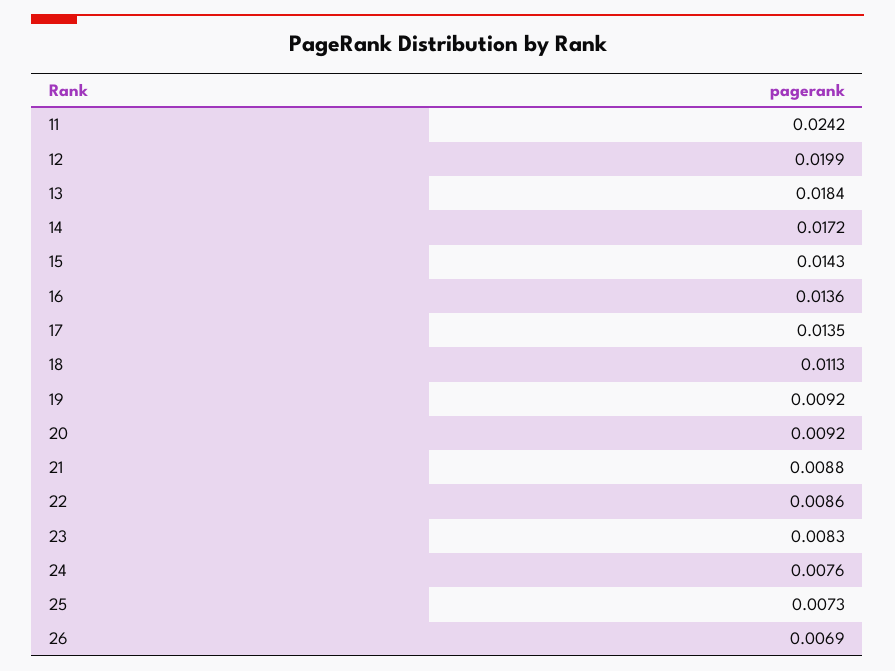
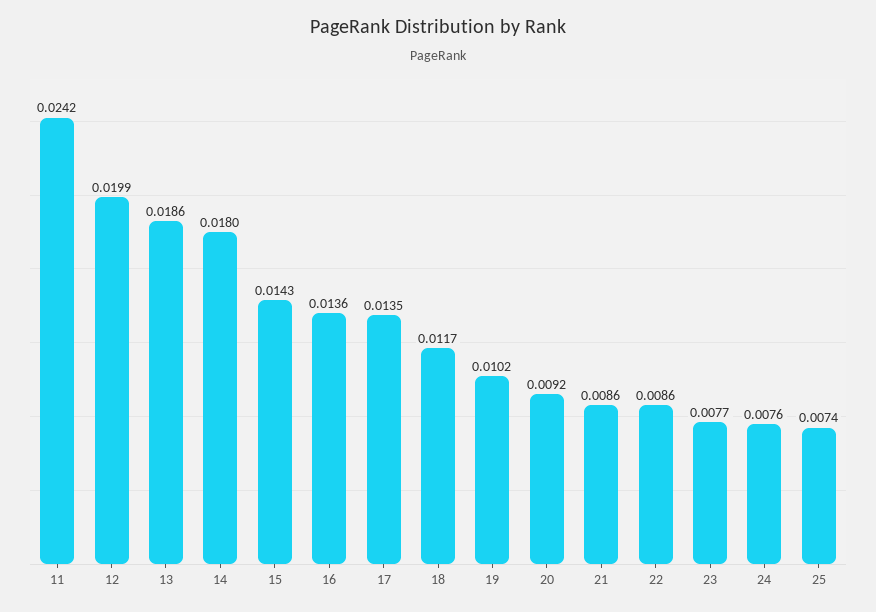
  {
    "11": 0.0242,
    "12": 0.0199,
-   "13": 0.0184,
+   "13": 0.0186,
-   "14": 0.0172,
+   "14": 0.018,
    "15": 0.0143,
    "16": 0.0136,
    "17": 0.0135,
-   "18": 0.0113,
+   "18": 0.0117,
-   "19": 0.0092,
+   "19": 0.0102,
    "20": 0.0092,
-   "21": 0.0088,
+   "21": 0.0086,
    "22": 0.0086,
-   "23": 0.0083,
+   "23": 0.0077,
    "24": 0.0076,
-   "25": 0.0073,
+   "25": 0.0074
-   "26": 0.0069
  }

